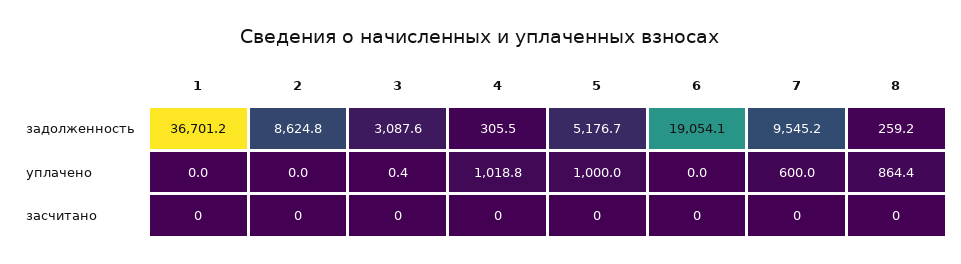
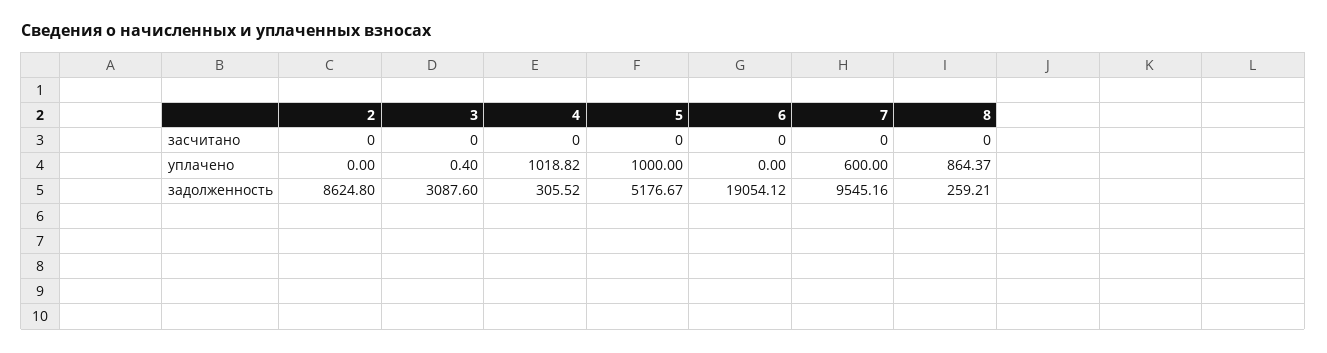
  {
-   "1": {
-     "задолженность": 36701.2,
-     "уплачено": 0,
-     "засчитано": 0
-   },
    "2": {
      "задолженность": 8624.8,
      "уплачено": 0,
      "засчитано": 0
    },
    "3": {
      "задолженность": 3087.6,
      "уплачено": 0.4,
      "засчитано": 0
    },
    "4": {
      "задолженность": 305.52,
      "уплачено": 1018.82,
      "засчитано": 0
    },
    "5": {
      "задолженность": 5176.67,
      "уплачено": 1000,
      "засчитано": 0
    },
    "6": {
      "задолженность": 19054.12,
      "уплачено": 0,
      "засчитано": 0
    },
    "7": {
      "задолженность": 9545.16,
      "уплачено": 600,
      "засчитано": 0
    },
    "8": {
      "задолженность": 259.21,
      "уплачено": 864.37,
      "засчитано": 0
    }
  }

